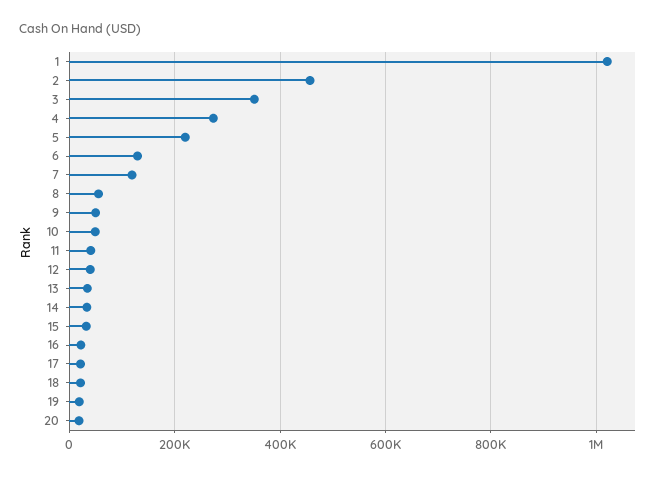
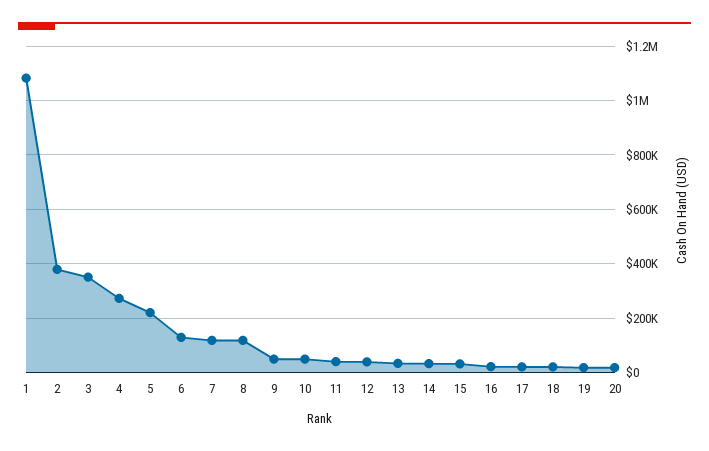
  {
-   "1": 1020000,
+   "1": 1075000,
-   "2": 460000,
+   "2": 375000,
    "3": 360000,
    "4": 280000,
    "5": 220000,
    "6": 120000,
    "7": 120000,
-   "8": 60000,
+   "8": 125000,
    "9": 60000,
    "10": 40000,
    "11": 40000,
    "12": 40000,
    "13": 40000,
    "14": 40000,
    "15": 40000,
    "16": 20000,
    "17": 20000,
    "18": 20000,
    "19": 20000,
    "20": 20000
  }

